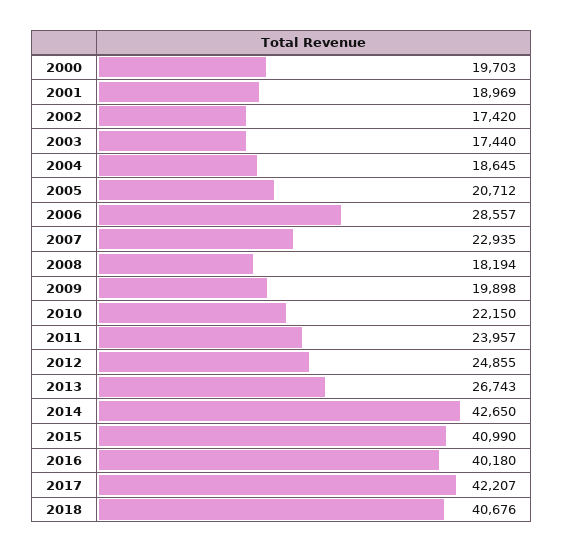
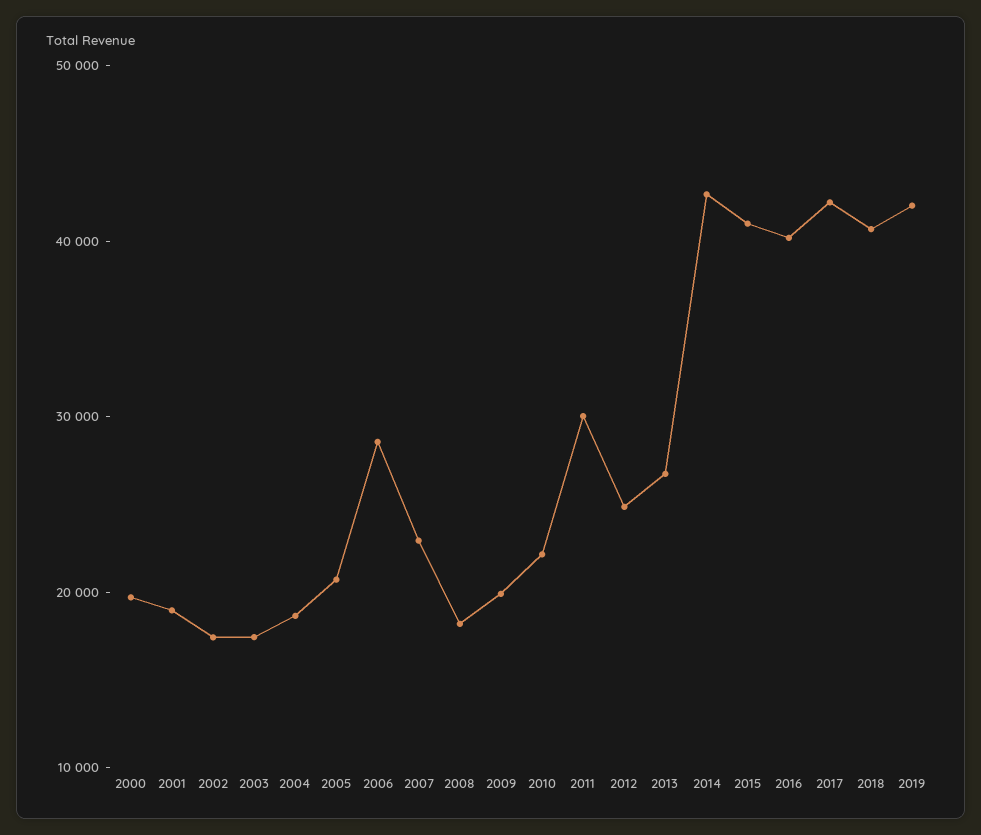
  {
    "2000": 19703,
    "2001": 18969,
    "2002": 17420,
    "2003": 17440,
    "2004": 18645,
    "2005": 20712,
    "2006": 28557,
    "2007": 22935,
    "2008": 18194,
    "2009": 19898,
    "2010": 22150,
-   "2011": 23957,
+   "2011": 30000,
    "2012": 24855,
    "2013": 26743,
    "2014": 42650,
    "2015": 40990,
    "2016": 40180,
    "2017": 42207,
-   "2018": 40676
+   "2018": 40676,
+   "2019": 42000
  }

